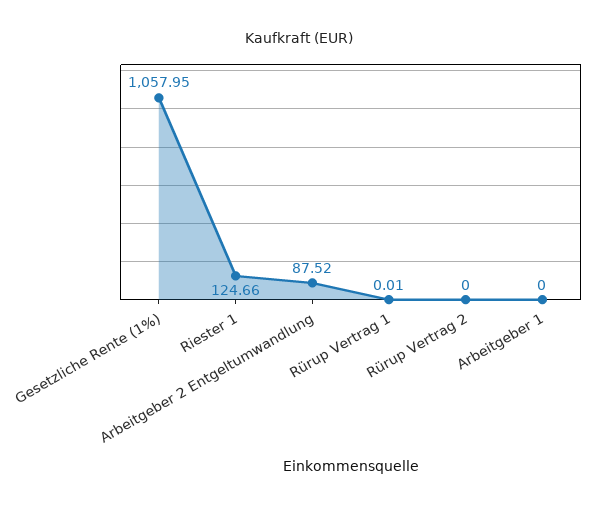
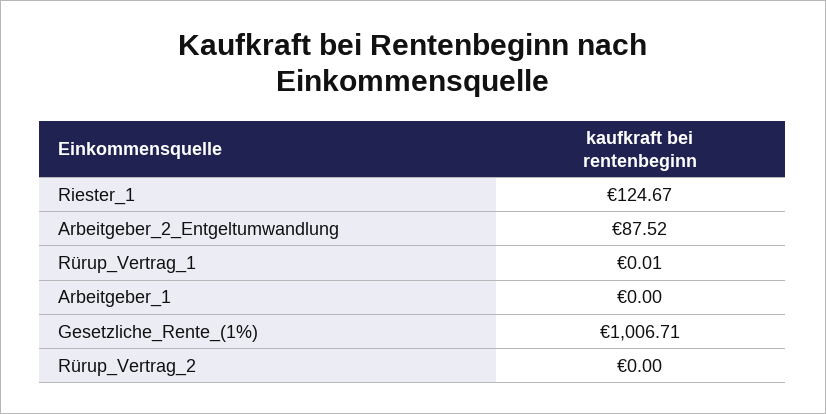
  {
-   "Gesetzliche Rente (1%)": 1057.95,
+   "Gesetzliche Rente (1%)": 1006.71,
-   "Riester 1": 124.66,
+   "Riester 1": 124.67,
    "Arbeitgeber 2 Entgeltumwandlung": 87.52,
    "Rürup Vertrag 1": 0.01,
    "Rürup Vertrag 2": 0,
    "Arbeitgeber 1": 0
  }

